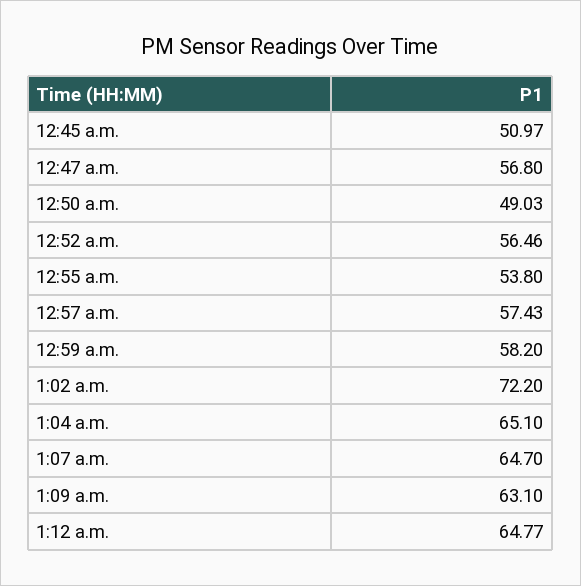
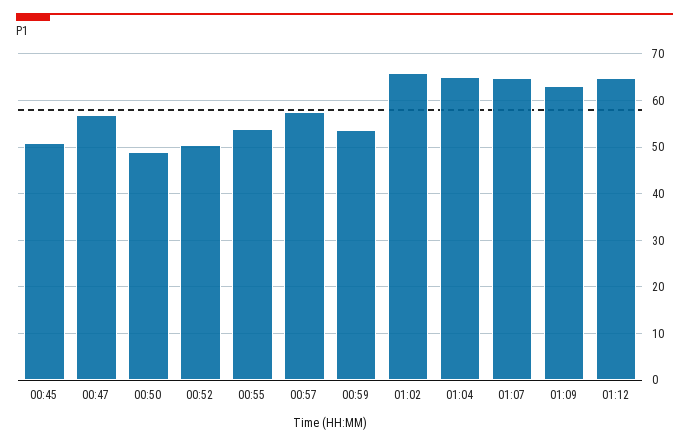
  {
    "12:45 a.m.": 50.97,
    "12:47 a.m.": 56.8,
    "12:50 a.m.": 49.03,
-   "12:52 a.m.": 56.46,
+   "12:52 a.m.": 50,
    "12:55 a.m.": 53.8,
    "12:57 a.m.": 57.43,
-   "12:59 a.m.": 58.2,
+   "12:59 a.m.": 54,
-   "1:02 a.m.": 72.2,
+   "1:02 a.m.": 66,
    "1:04 a.m.": 65.1,
    "1:07 a.m.": 64.7,
    "1:09 a.m.": 63.1,
    "1:12 a.m.": 64.77
  }

